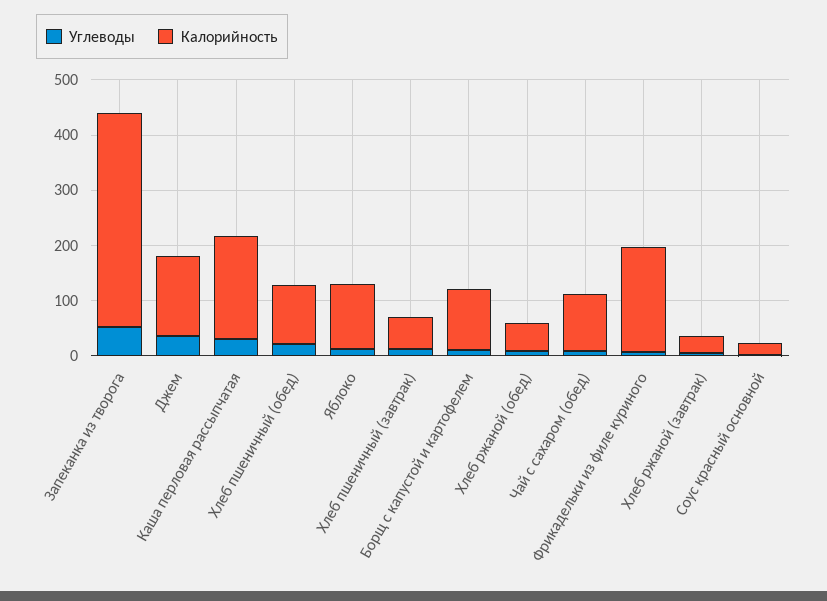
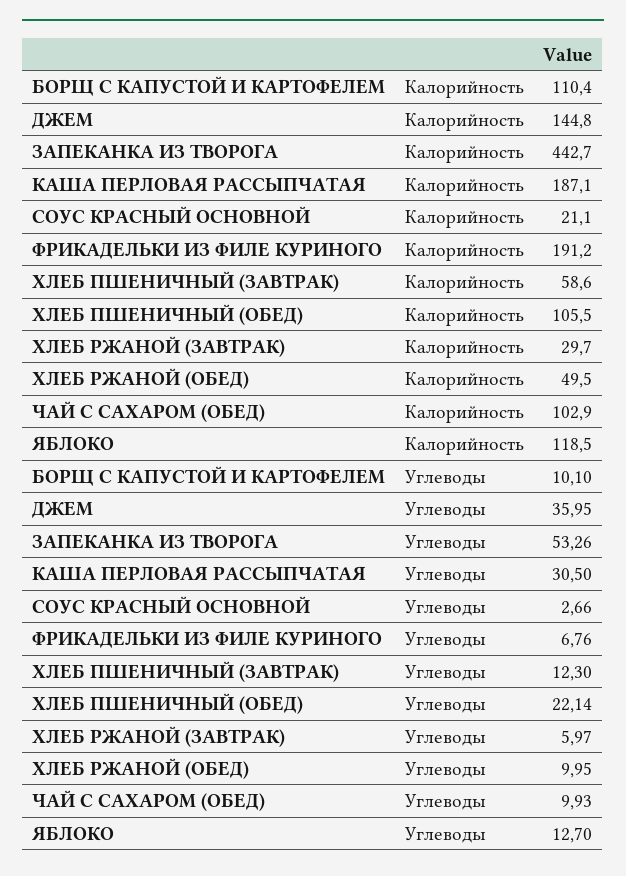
  {
    "Углеводы": {
      "Запеканка из творога": 53.26,
      "Джем": 35.95,
      "Каша перловая рассыпчатая": 30.5,
      "Хлеб пшеничный (обед)": 22.14,
      "Яблоко": 12.7,
      "Хлеб пшеничный (завтрак)": 12.3,
      "Борщ с капустой и картофелем": 10.1,
      "Хлеб ржаной (обед)": 9.95,
      "Чай с сахаром (обед)": 9.93,
      "Фрикадельки из филе куриного": 6.76,
      "Хлеб ржаной (завтрак)": 5.97,
      "Соус красный основной": 2.66
    },
    "Калорийность": {
-     "Запеканка из творога": 380,
+     "Запеканка из творога": 442.7,
      "Джем": 144.8,
      "Каша перловая рассыпчатая": 187.1,
      "Хлеб пшеничный (обед)": 105.5,
      "Яблоко": 118.5,
      "Хлеб пшеничный (завтрак)": 58.6,
      "Борщ с капустой и картофелем": 110.4,
      "Хлеб ржаной (обед)": 49.5,
      "Чай с сахаром (обед)": 102.9,
      "Фрикадельки из филе куриного": 191.2,
      "Хлеб ржаной (завтрак)": 29.7,
      "Соус красный основной": 21.1
    }
  }

